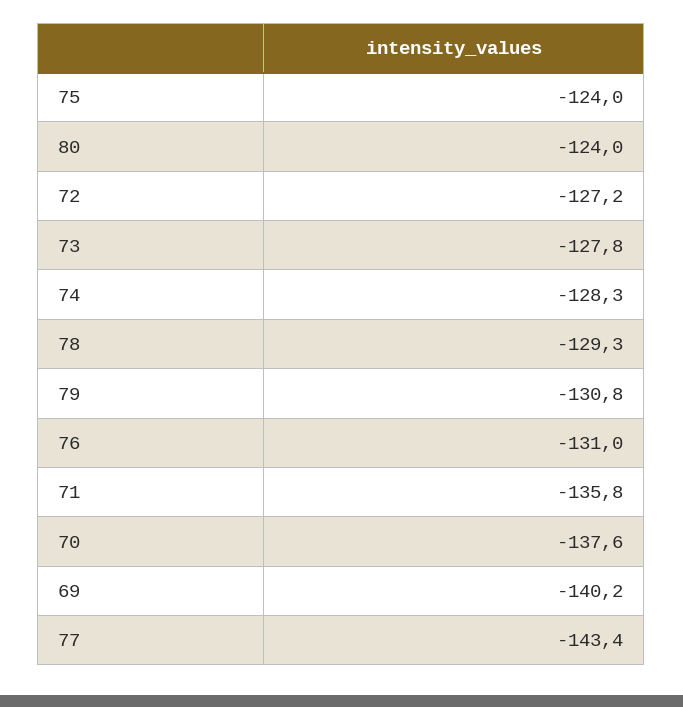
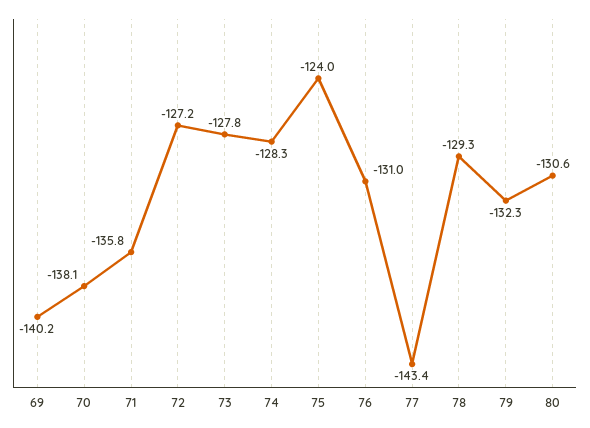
  {
    "75": -124,
-   "80": -124,
+   "80": -130.6,
    "72": -127.2,
    "73": -127.8,
    "74": -128.3,
    "78": -129.3,
-   "79": -130.8,
+   "79": -132.3,
    "76": -131,
    "71": -135.8,
-   "70": -137.6,
+   "70": -138.1,
    "69": -140.2,
    "77": -143.4
  }

